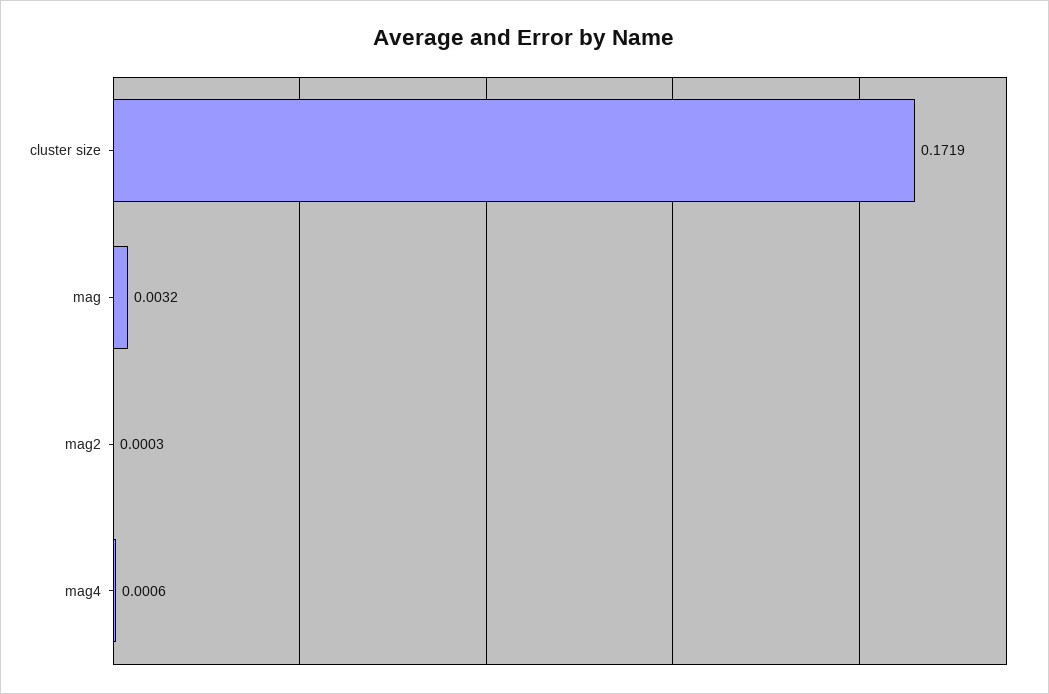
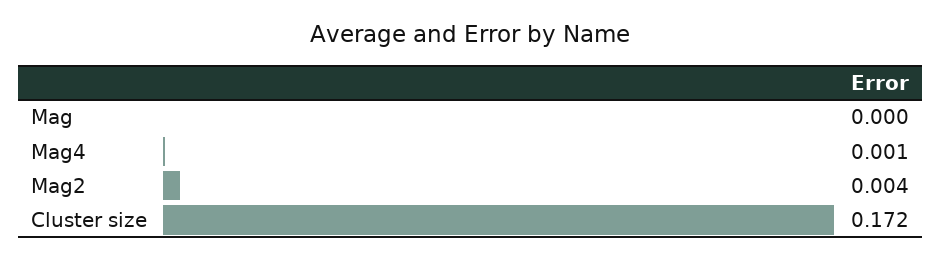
  {
    "cluster size": 0.1719,
-   "mag": 0.0032,
+   "mag": 0,
-   "mag2": 0.0003,
+   "mag2": 0.004,
    "mag4": 0.0006
  }

